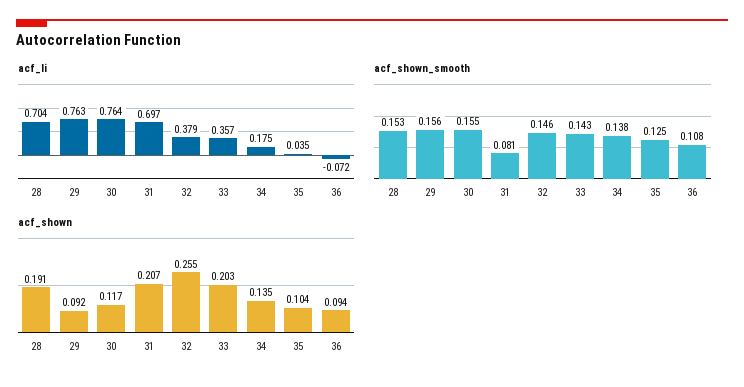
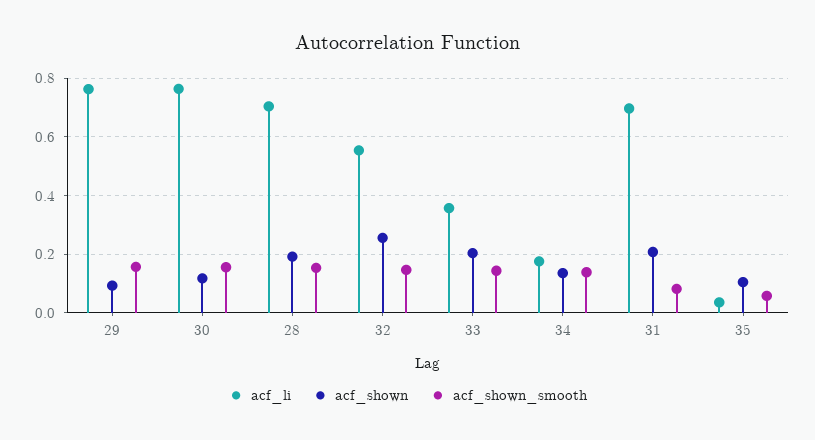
  {
    "acf_li": {
      "28": 0.704,
      "29": 0.763,
      "30": 0.764,
      "31": 0.697,
-     "32": 0.379,
+     "32": 0.55,
      "33": 0.357,
      "34": 0.175,
-     "35": 0.035,
+     "35": 0.035
-     "36": -0.072
    },
    "acf_shown_smooth": {
      "28": 0.153,
      "29": 0.156,
      "30": 0.155,
      "31": 0.081,
      "32": 0.146,
      "33": 0.143,
      "34": 0.138,
-     "35": 0.125,
+     "35": 0.05
-     "36": 0.108
    },
    "acf_shown": {
      "28": 0.191,
      "29": 0.092,
      "30": 0.117,
      "31": 0.207,
      "32": 0.255,
      "33": 0.203,
      "34": 0.135,
-     "35": 0.104,
+     "35": 0.104
-     "36": 0.094
    }
  }

